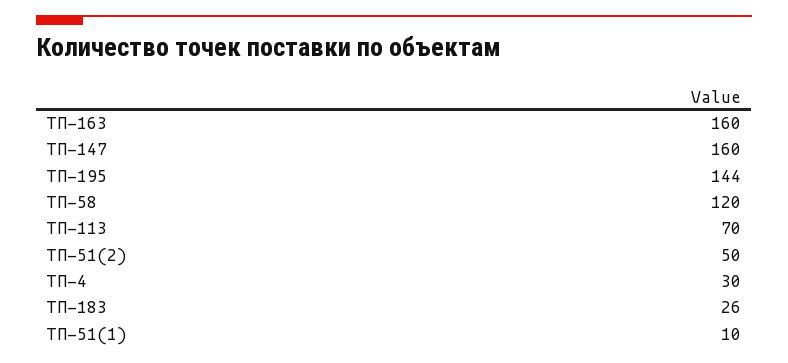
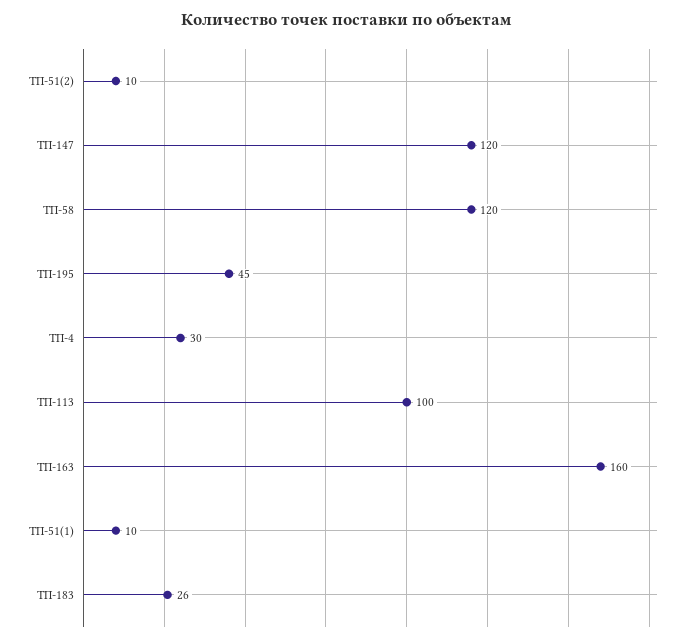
  {
    "ТП-163": 160,
-   "ТП-147": 160,
+   "ТП-147": 120,
-   "ТП-195": 144,
+   "ТП-195": 45,
    "ТП-58": 120,
-   "ТП-113": 70,
+   "ТП-113": 100,
-   "ТП-51(2)": 50,
+   "ТП-51(2)": 10,
    "ТП-4": 30,
    "ТП-183": 26,
    "ТП-51(1)": 10
  }

